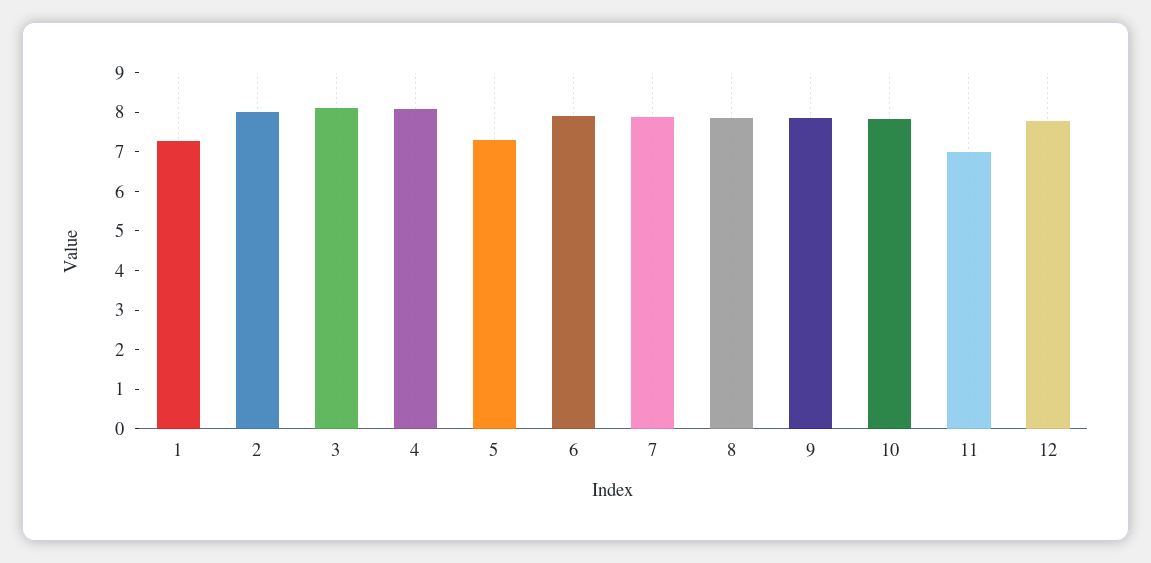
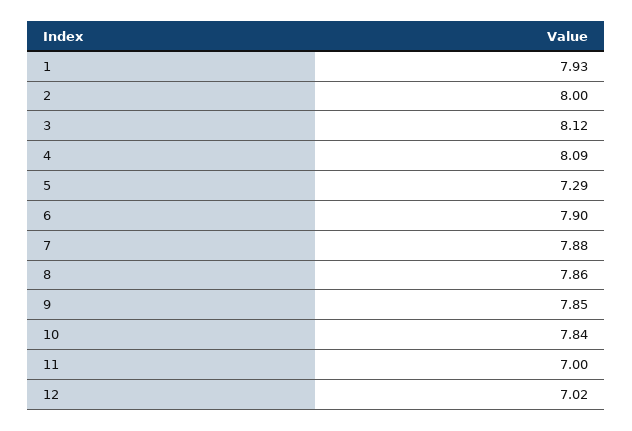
  {
-   "1": 7.25,
+   "1": 7.93,
    "2": 8,
    "3": 8.12,
    "4": 8.09,
    "5": 7.29,
    "6": 7.9,
    "7": 7.88,
    "8": 7.86,
    "9": 7.85,
    "10": 7.84,
    "11": 7,
-   "12": 7.75
+   "12": 7.02
  }

